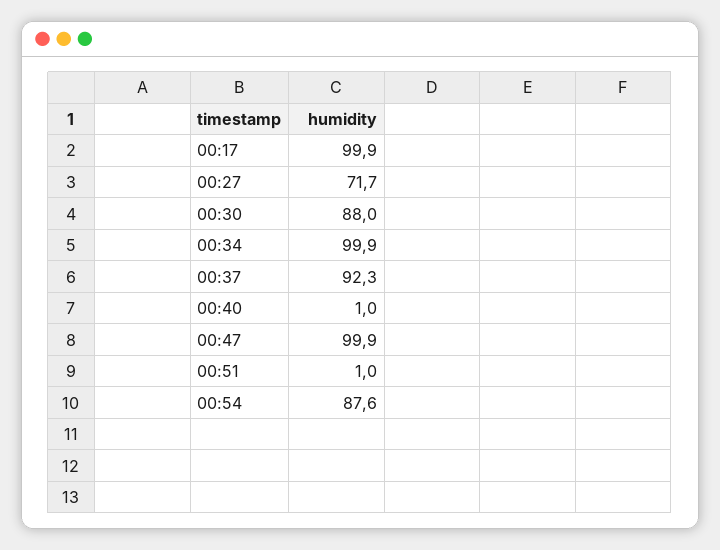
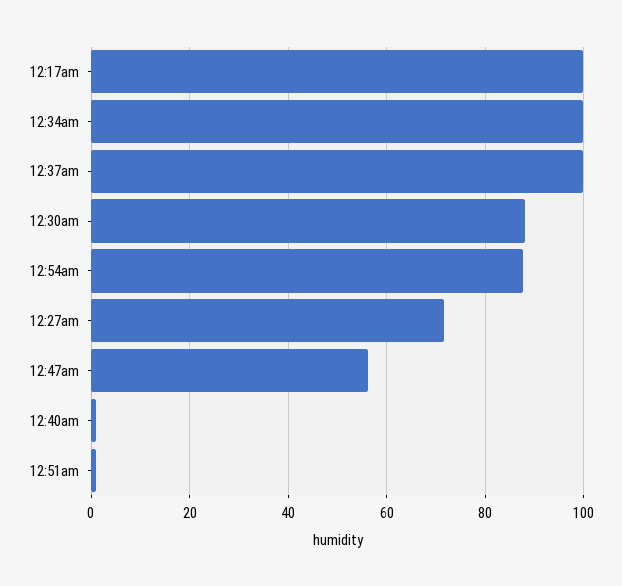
  {
    "00:17": 99.9,
    "00:27": 71.7,
    "00:30": 88,
    "00:34": 99.9,
-   "00:37": 92.3,
+   "00:37": 100,
    "00:40": 1,
-   "00:47": 99.9,
+   "00:47": 56,
    "00:51": 1,
    "00:54": 87.6
  }

